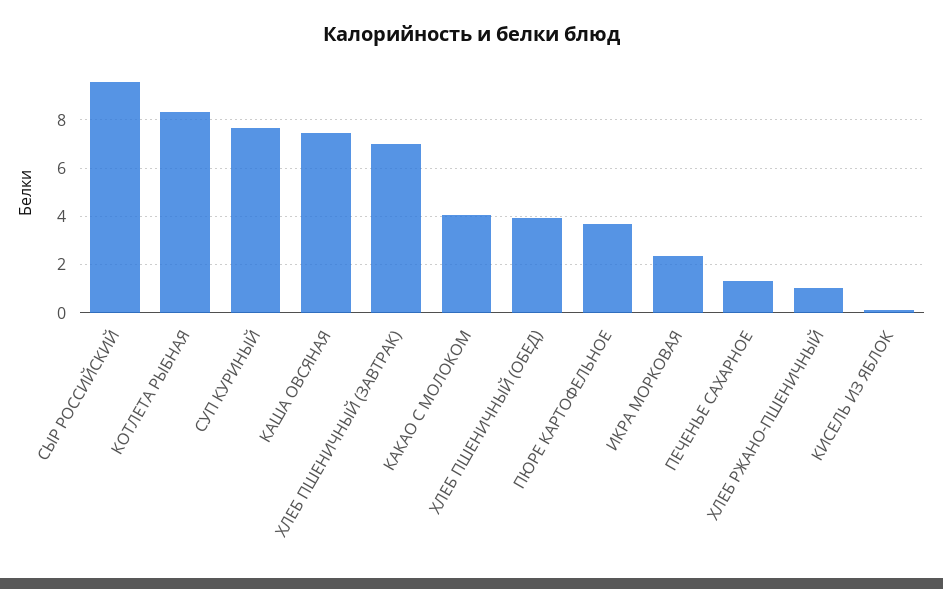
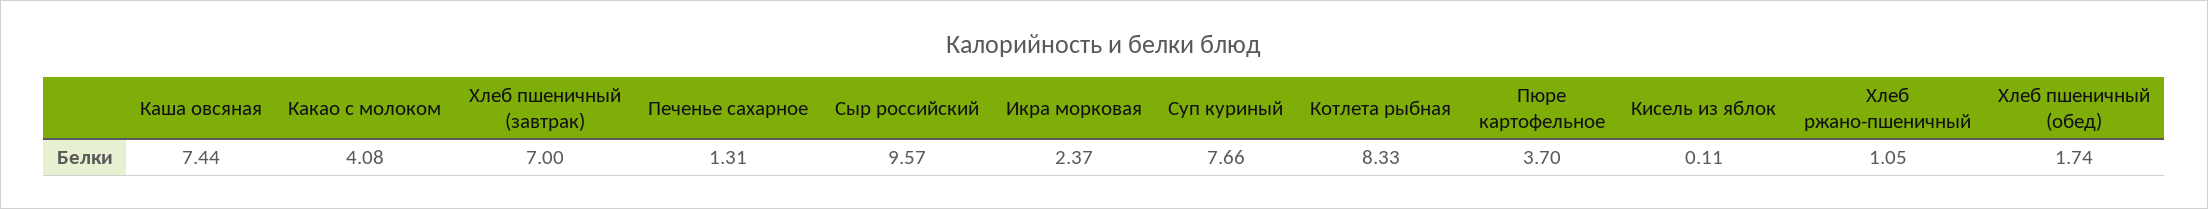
  {
    "СЫР РОССИЙСКИЙ": 9.57,
    "КОТЛЕТА РЫБНАЯ": 8.33,
    "СУП КУРИНЫЙ": 7.66,
    "КАША ОВСЯНАЯ": 7.44,
    "ХЛЕБ ПШЕНИЧНЫЙ (ЗАВТРАК)": 7,
    "КАКАО С МОЛОКОМ": 4.08,
-   "ХЛЕБ ПШЕНИЧНЫЙ (ОБЕД)": 4,
+   "ХЛЕБ ПШЕНИЧНЫЙ (ОБЕД)": 1.74,
    "ПЮРЕ КАРТОФЕЛЬНОЕ": 3.7,
    "ИКРА МОРКОВАЯ": 2.37,
    "ПЕЧЕНЬЕ САХАРНОЕ": 1.31,
    "ХЛЕБ РЖАНО-ПШЕНИЧНЫЙ": 1.05,
    "КИСЕЛЬ ИЗ ЯБЛОК": 0.11
  }

